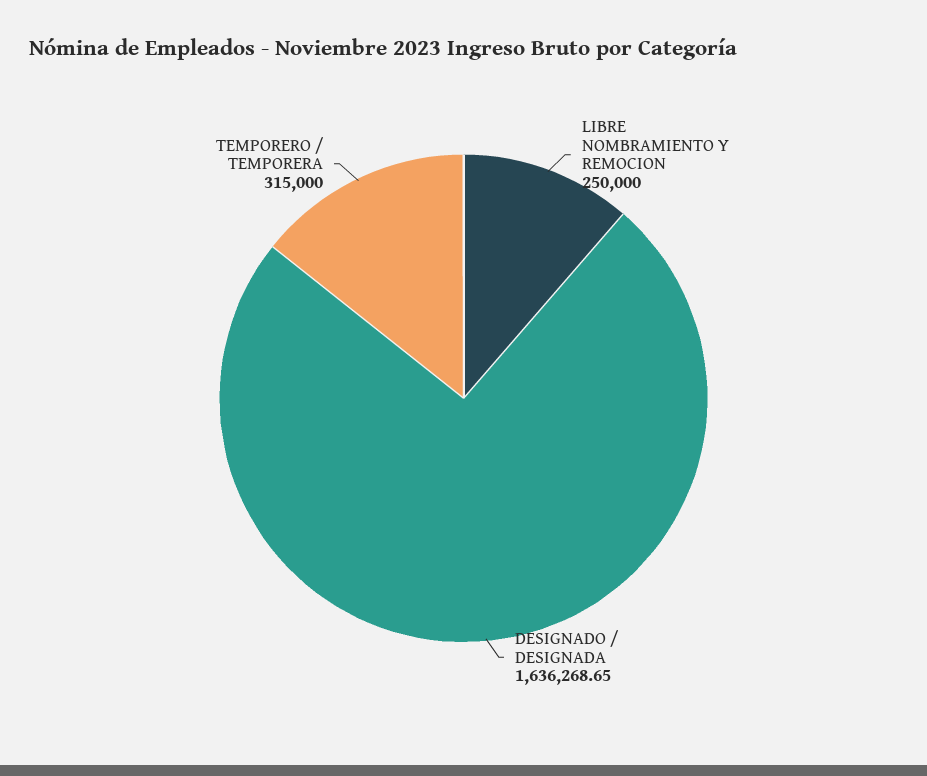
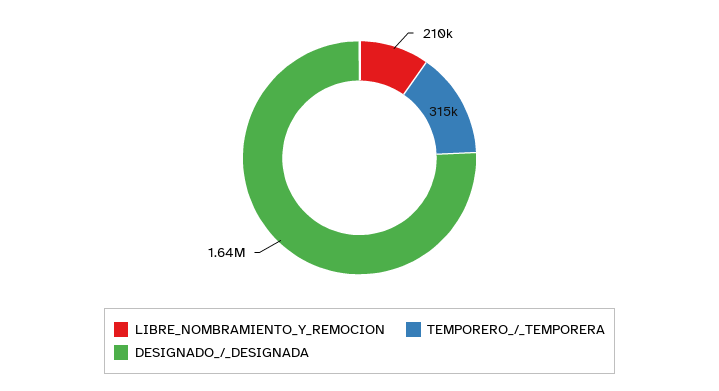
  {
-   "LIBRE NOMBRAMIENTO Y REMOCION": 250000,
+   "LIBRE NOMBRAMIENTO Y REMOCION": 210000,
    "DESIGNADO / DESIGNADA": 1636268.65,
    "TEMPORERO / TEMPORERA": 315000
  }

